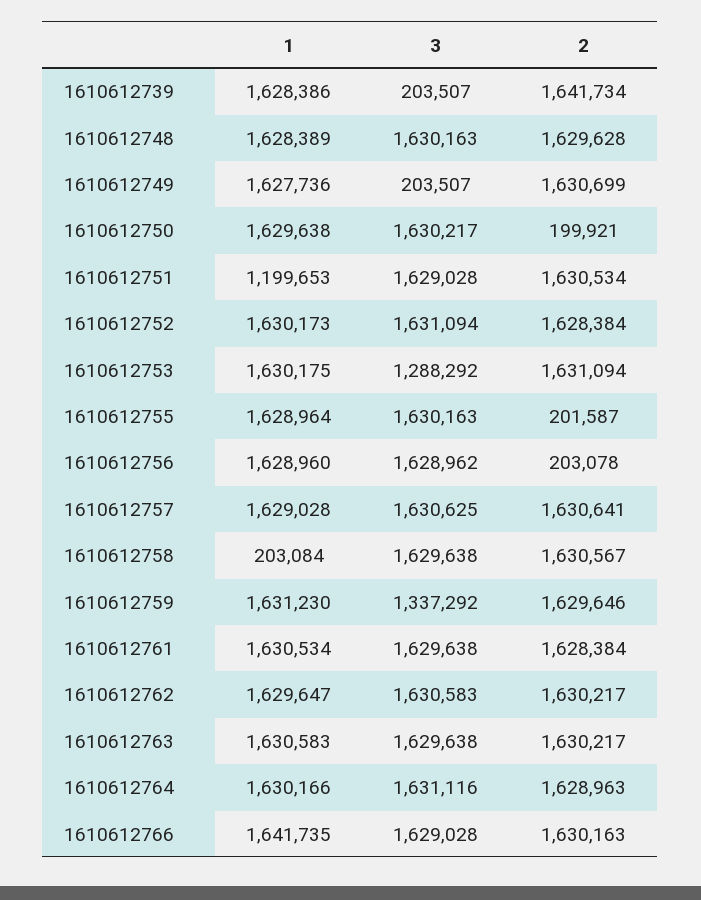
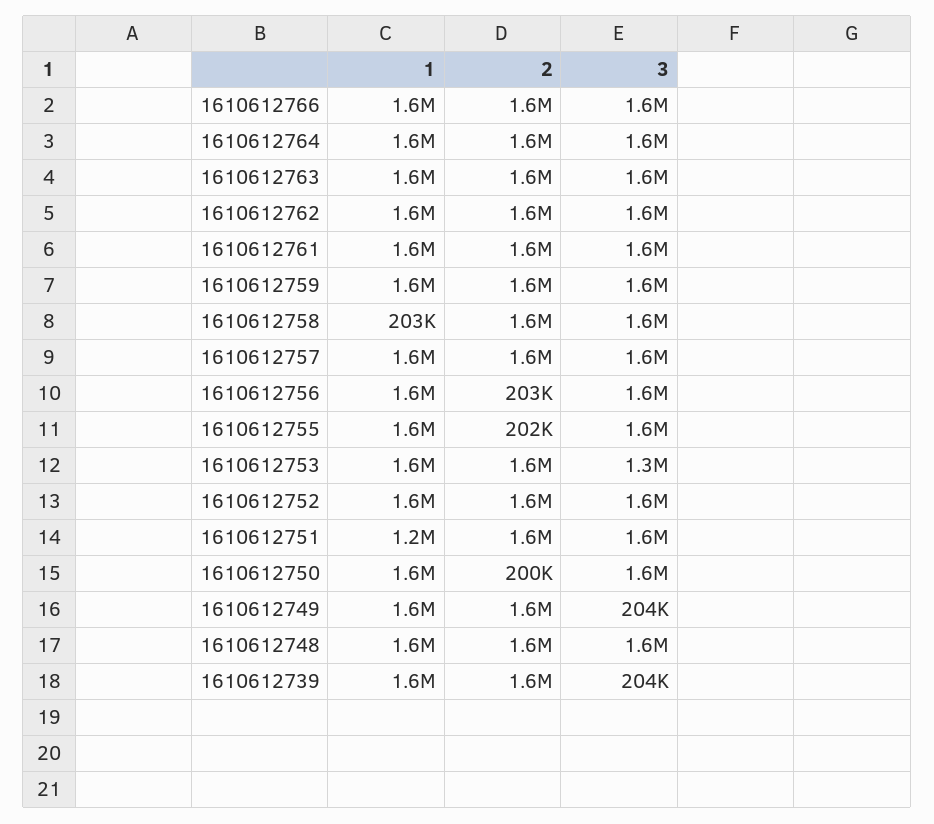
  {
    "1": {
      "1610612739": 1628386,
      "1610612748": 1628389,
      "1610612749": 1627736,
      "1610612750": 1629638,
      "1610612751": 1199653,
      "1610612752": 1630173,
      "1610612753": 1630175,
      "1610612755": 1628964,
      "1610612756": 1628960,
      "1610612757": 1629028,
      "1610612758": 203084,
      "1610612759": 1631230,
      "1610612761": 1630534,
      "1610612762": 1629647,
      "1610612763": 1630583,
      "1610612764": 1630166,
      "1610612766": 1641735
    },
    "3": {
      "1610612739": 203507,
      "1610612748": 1630163,
      "1610612749": 203507,
      "1610612750": 1630217,
      "1610612751": 1629028,
      "1610612752": 1631094,
      "1610612753": 1288292,
      "1610612755": 1630163,
      "1610612756": 1628962,
      "1610612757": 1630625,
      "1610612758": 1629638,
-     "1610612759": 1337292,
+     "1610612759": 1600000,
      "1610612761": 1629638,
      "1610612762": 1630583,
      "1610612763": 1629638,
      "1610612764": 1631116,
      "1610612766": 1629028
    },
    "2": {
      "1610612739": 1641734,
      "1610612748": 1629628,
      "1610612749": 1630699,
      "1610612750": 199921,
      "1610612751": 1630534,
      "1610612752": 1628384,
      "1610612753": 1631094,
      "1610612755": 201587,
      "1610612756": 203078,
      "1610612757": 1630641,
      "1610612758": 1630567,
      "1610612759": 1629646,
      "1610612761": 1628384,
      "1610612762": 1630217,
      "1610612763": 1630217,
      "1610612764": 1628963,
      "1610612766": 1630163
    }
  }

